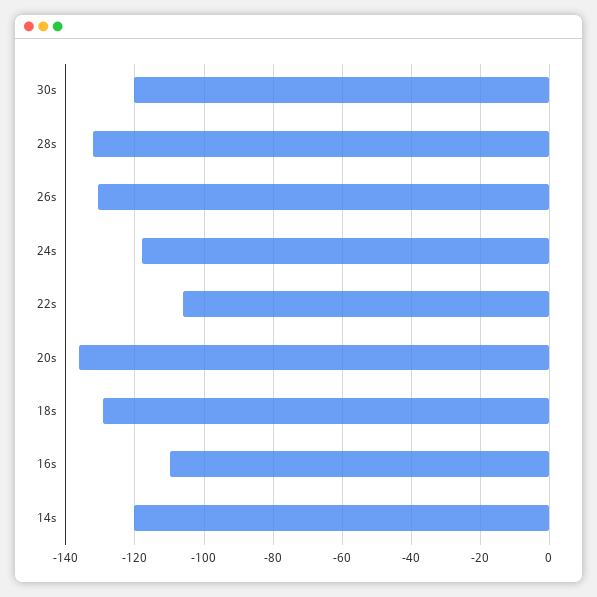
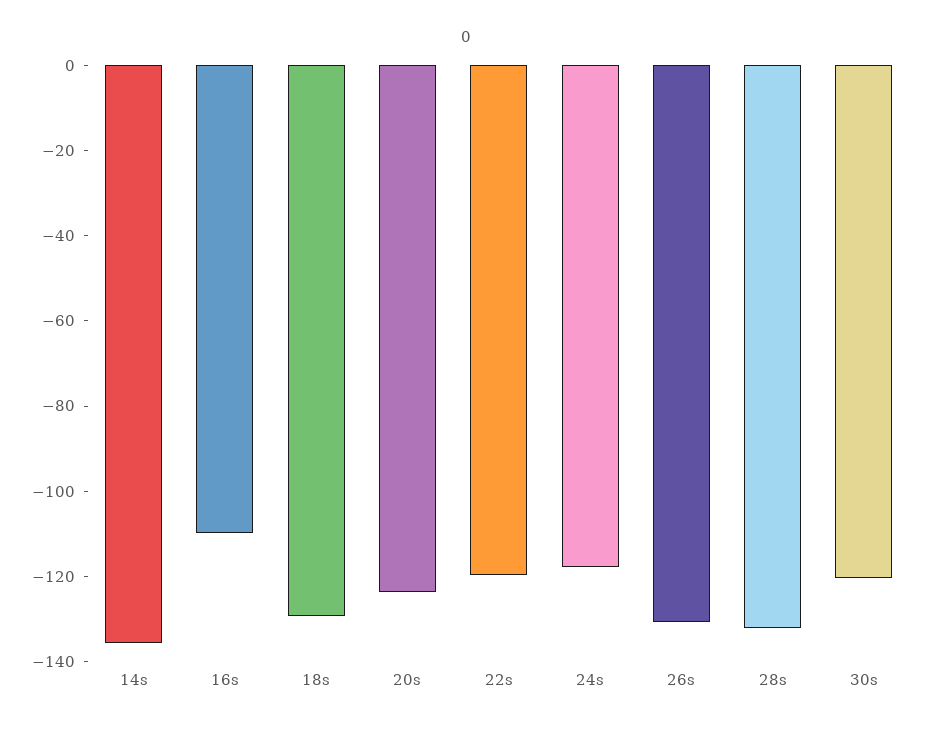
  {
    "30s": -120,
    "28s": -132,
    "26s": -130,
    "24s": -118,
-   "22s": -106,
+   "22s": -120,
-   "20s": -136,
+   "20s": -125,
    "18s": -130,
    "16s": -110,
-   "14s": -120
+   "14s": -135
  }

